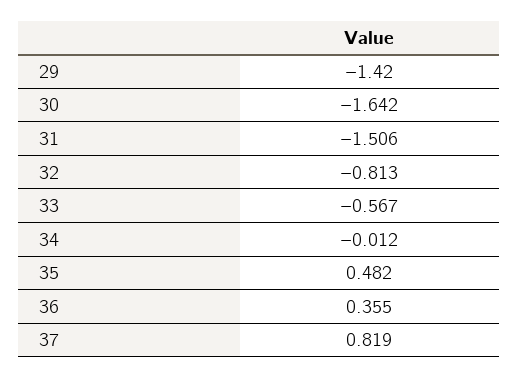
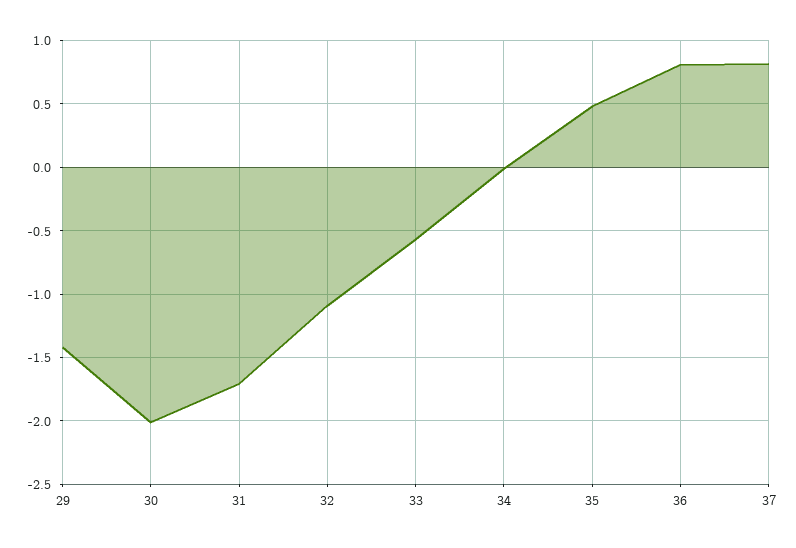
  {
    "29": -1.42,
-   "30": -1.642,
+   "30": -2,
-   "31": -1.506,
+   "31": -1.7,
-   "32": -0.813,
+   "32": -1.1,
    "33": -0.567,
    "34": -0.012,
    "35": 0.482,
-   "36": 0.355,
+   "36": 0.8,
    "37": 0.819
  }

